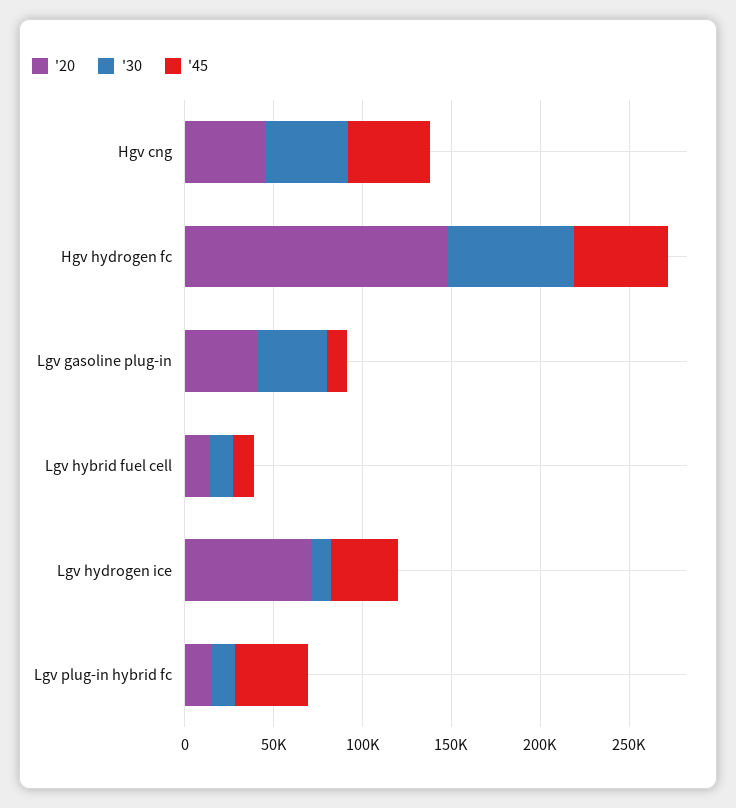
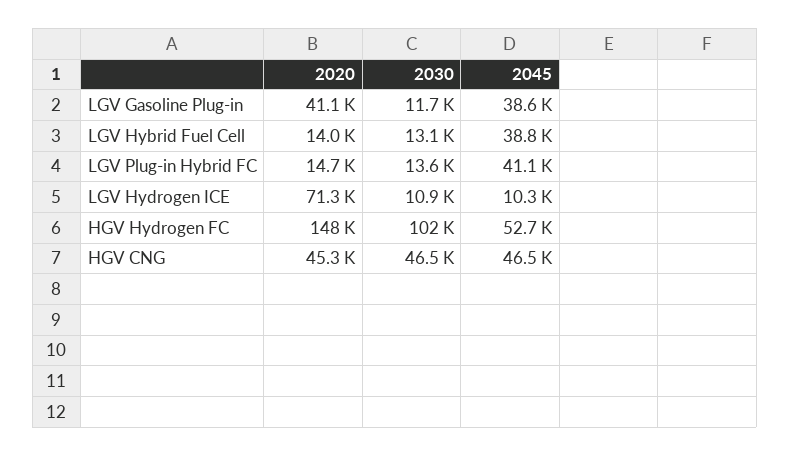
  {
    "'20": {
      "Hgv cng": 45300,
      "Hgv hydrogen fc": 148000,
      "Lgv gasoline plug-in": 41100,
      "Lgv hybrid fuel cell": 14000,
      "Lgv hydrogen ice": 71300,
      "Lgv plug-in hybrid fc": 14700
    },
    "'30": {
      "Hgv cng": 46500,
-     "Hgv hydrogen fc": 70000,
+     "Hgv hydrogen fc": 102000,
-     "Lgv gasoline plug-in": 40000,
+     "Lgv gasoline plug-in": 11700,
      "Lgv hybrid fuel cell": 13100,
      "Lgv hydrogen ice": 10900,
      "Lgv plug-in hybrid fc": 13600
    },
    "'45": {
      "Hgv cng": 46500,
      "Hgv hydrogen fc": 52700,
-     "Lgv gasoline plug-in": 10000,
+     "Lgv gasoline plug-in": 38600,
-     "Lgv hybrid fuel cell": 10000,
+     "Lgv hybrid fuel cell": 38800,
-     "Lgv hydrogen ice": 40000,
+     "Lgv hydrogen ice": 10300,
      "Lgv plug-in hybrid fc": 41100
    }
  }

